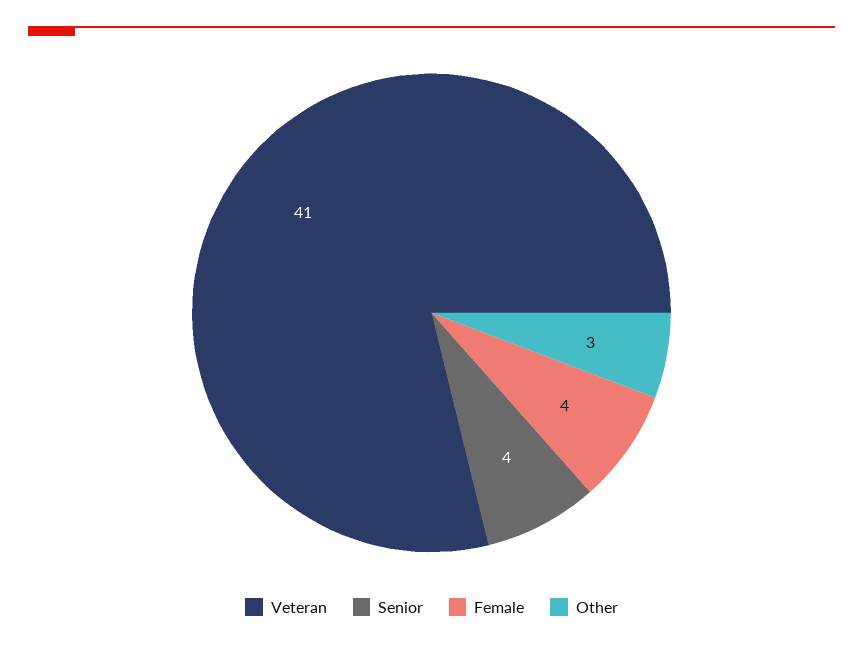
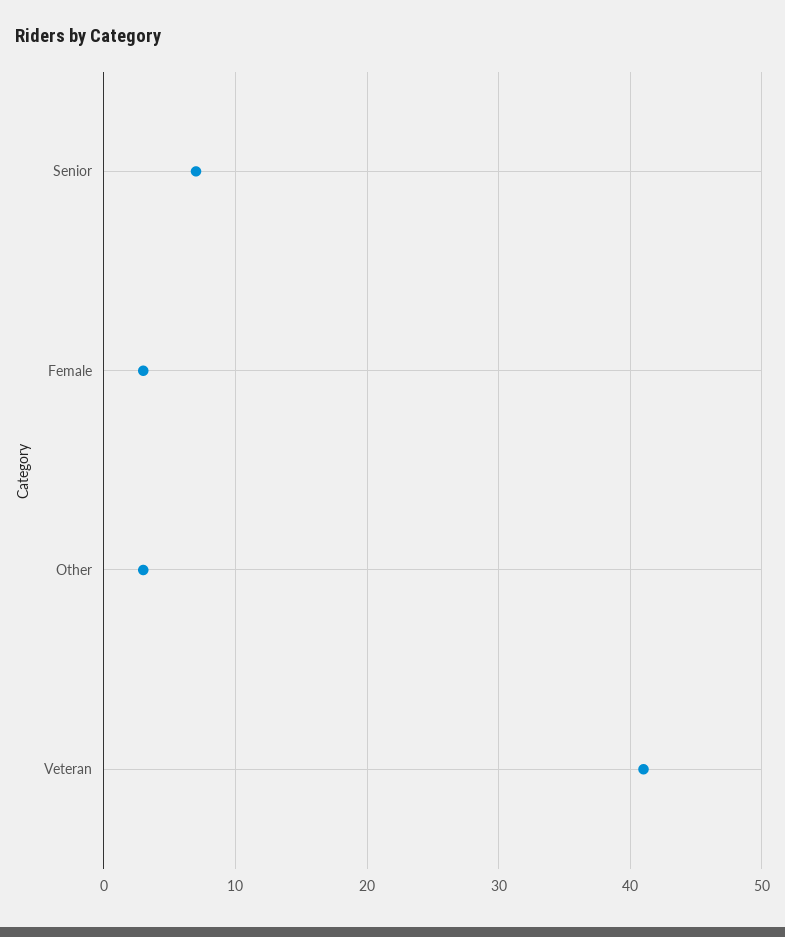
  {
    "Veteran": 41,
-   "Senior": 4,
+   "Senior": 7,
-   "Female": 4,
+   "Female": 3,
    "Other": 3
  }

